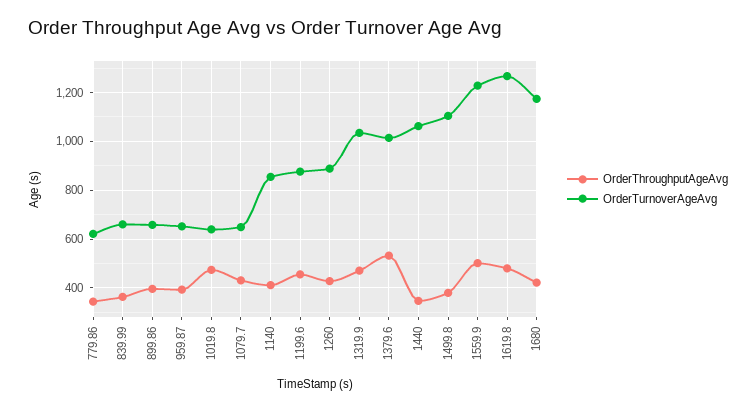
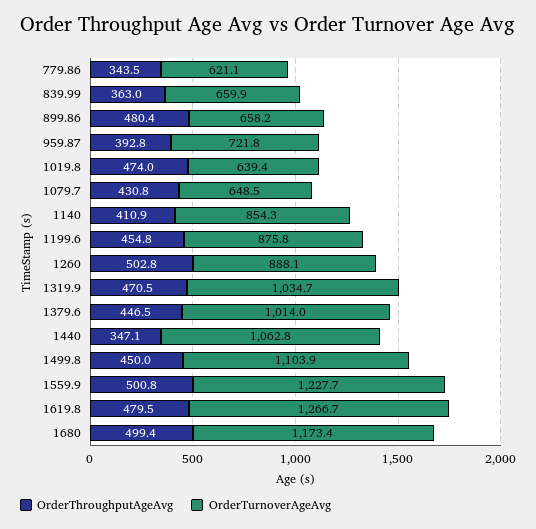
  {
    "OrderThroughputAgeAvg": {
      "779.86": 343.5,
      "839.99": 363,
-     "899.86": 400,
+     "899.86": 480.4,
      "959.87": 392.8,
      "1019.8": 474,
      "1079.7": 430.8,
      "1140": 410.9,
      "1199.6": 454.8,
-     "1260": 425,
+     "1260": 502.8,
      "1319.9": 470.5,
-     "1379.6": 525,
+     "1379.6": 446.5,
      "1440": 347.1,
-     "1499.8": 375,
+     "1499.8": 450,
      "1559.9": 500.8,
      "1619.8": 479.5,
-     "1680": 425
+     "1680": 499.4
    },
    "OrderTurnoverAgeAvg": {
      "779.86": 621.1,
      "839.99": 659.9,
      "899.86": 658.2,
-     "959.87": 650,
+     "959.87": 721.8,
      "1019.8": 639.4,
      "1079.7": 648.5,
      "1140": 854.3,
      "1199.6": 875.8,
      "1260": 888.1,
      "1319.9": 1034.7,
      "1379.6": 1014,
      "1440": 1062.8,
      "1499.8": 1103.9,
      "1559.9": 1227.7,
      "1619.8": 1266.7,
      "1680": 1173.4
    }
  }

